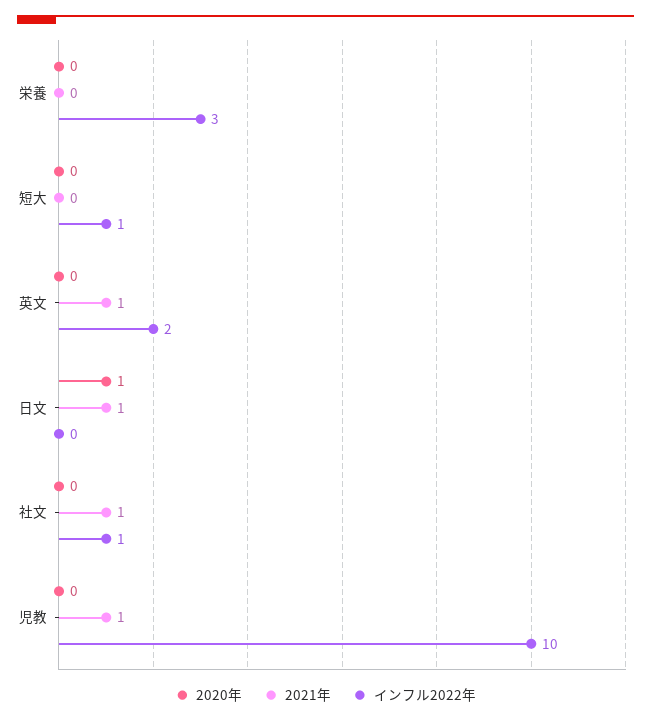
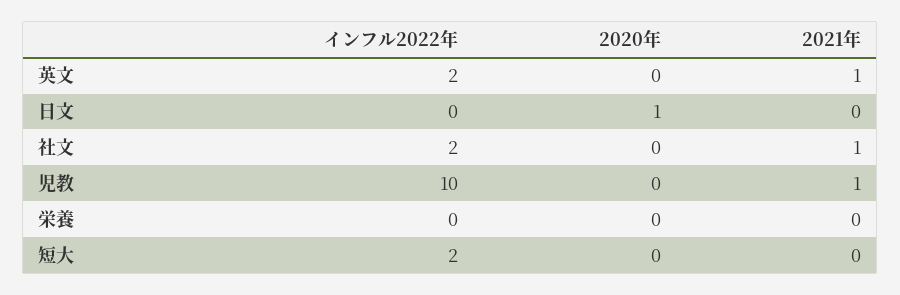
  {
    "2020年": {
      "栄養": 0,
      "短大": 0,
      "英文": 0,
      "日文": 1,
      "社文": 0,
      "児教": 0
    },
    "2021年": {
      "栄養": 0,
      "短大": 0,
      "英文": 1,
-     "日文": 1,
+     "日文": 0,
      "社文": 1,
      "児教": 1
    },
    "インフル2022年": {
-     "栄養": 3,
+     "栄養": 0,
-     "短大": 1,
+     "短大": 2,
      "英文": 2,
      "日文": 0,
-     "社文": 1,
+     "社文": 2,
      "児教": 10
    }
  }

